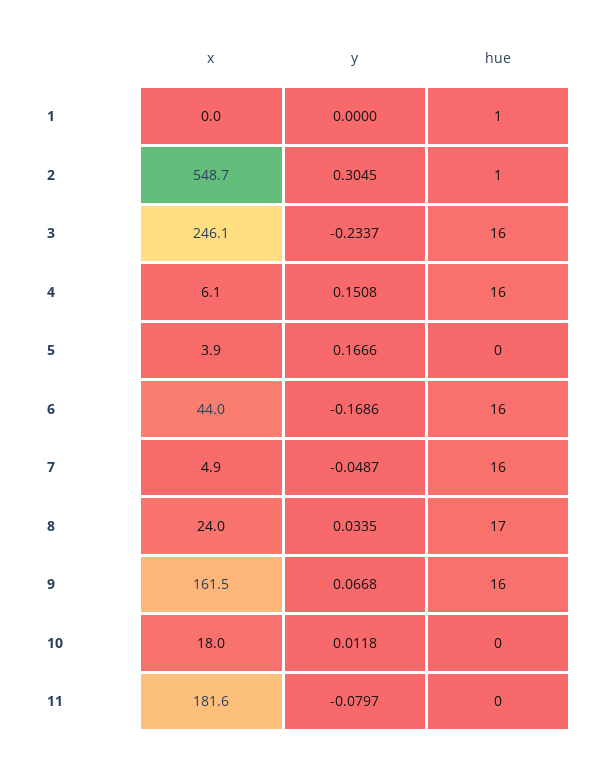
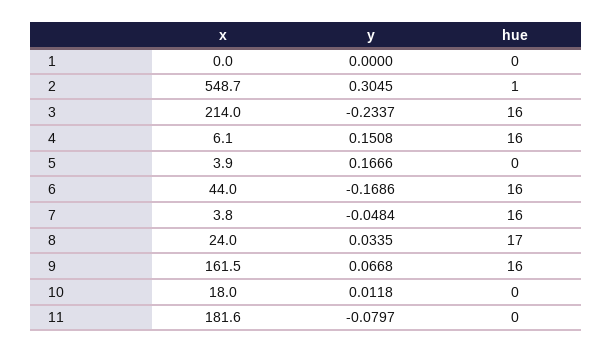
  {
    "x": {
      "1": 0,
      "2": 548.7,
-     "3": 246.1,
+     "3": 214,
      "4": 6.1,
      "5": 3.9,
      "6": 44,
-     "7": 4.9,
+     "7": 3.8,
      "8": 24,
      "9": 161.5,
      "10": 18,
      "11": 181.6
    },
    "y": {
      "1": 0,
      "2": 0.3045,
      "3": -0.2337,
      "4": 0.1508,
      "5": 0.1666,
      "6": -0.1686,
-     "7": -0.0487,
+     "7": -0.0484,
      "8": 0.0335,
      "9": 0.0668,
      "10": 0.0118,
      "11": -0.0797
    },
    "hue": {
-     "1": 1,
+     "1": 0,
      "2": 1,
      "3": 16,
      "4": 16,
      "5": 0,
      "6": 16,
      "7": 16,
      "8": 17,
      "9": 16,
      "10": 0,
      "11": 0
    }
  }

